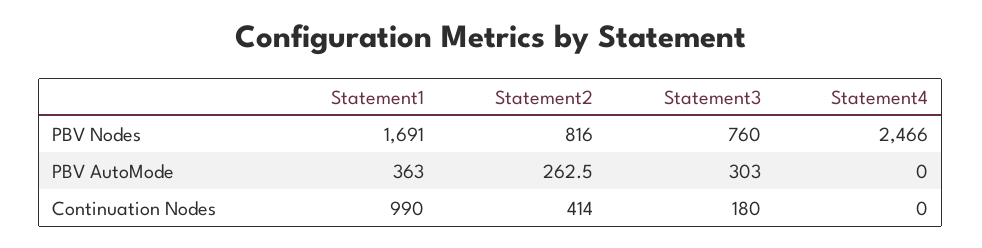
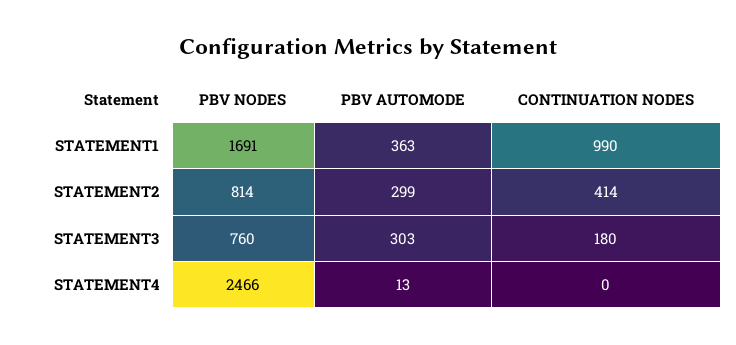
  {
    "Statement1": {
      "PBV Nodes": 1691,
      "PBV AutoMode": 363,
      "Continuation Nodes": 990
    },
    "Statement2": {
-     "PBV Nodes": 816,
+     "PBV Nodes": 814,
-     "PBV AutoMode": 262.5,
+     "PBV AutoMode": 299,
      "Continuation Nodes": 414
    },
    "Statement3": {
      "PBV Nodes": 760,
      "PBV AutoMode": 303,
      "Continuation Nodes": 180
    },
    "Statement4": {
      "PBV Nodes": 2466,
-     "PBV AutoMode": 0,
+     "PBV AutoMode": 13,
      "Continuation Nodes": 0
    }
  }

